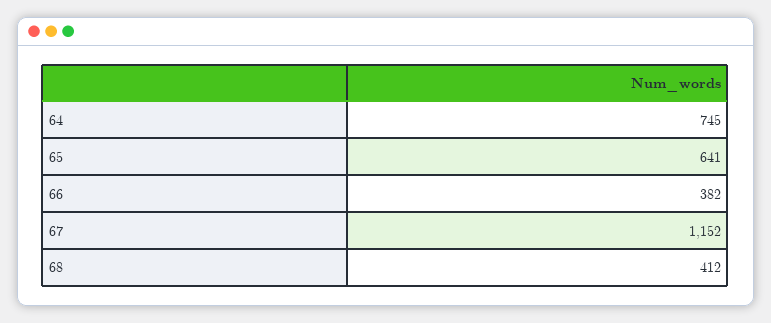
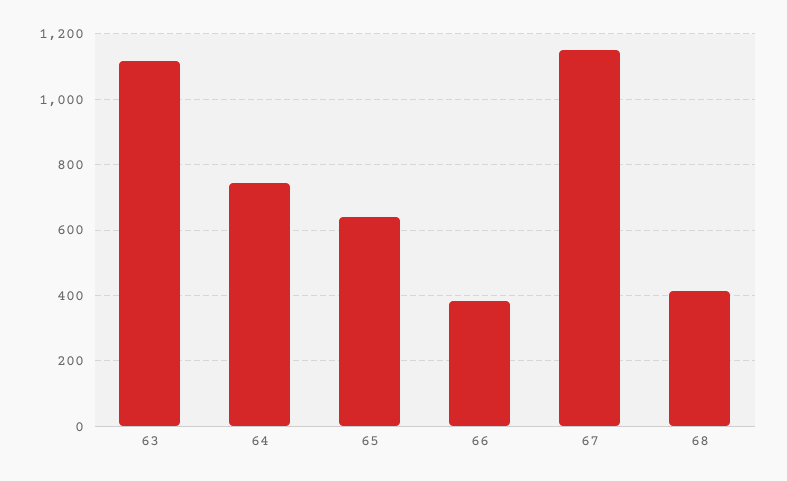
  {
    "64": 745,
    "65": 641,
    "66": 382,
    "67": 1152,
-   "68": 412
+   "68": 412,
+   "63": 1120
  }

